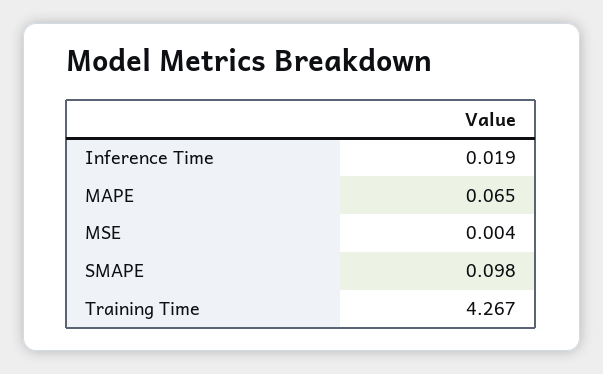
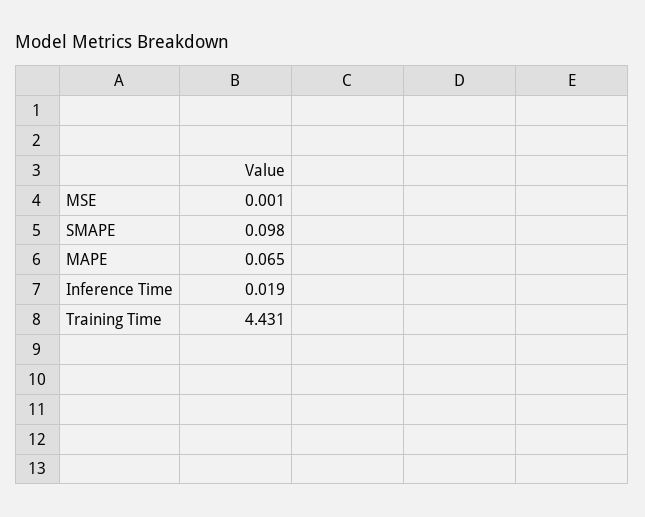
  {
    "Inference Time": 0.019,
    "MAPE": 0.065,
-   "MSE": 0.004,
+   "MSE": 0.001,
    "SMAPE": 0.098,
-   "Training Time": 4.267
+   "Training Time": 4.431
  }

